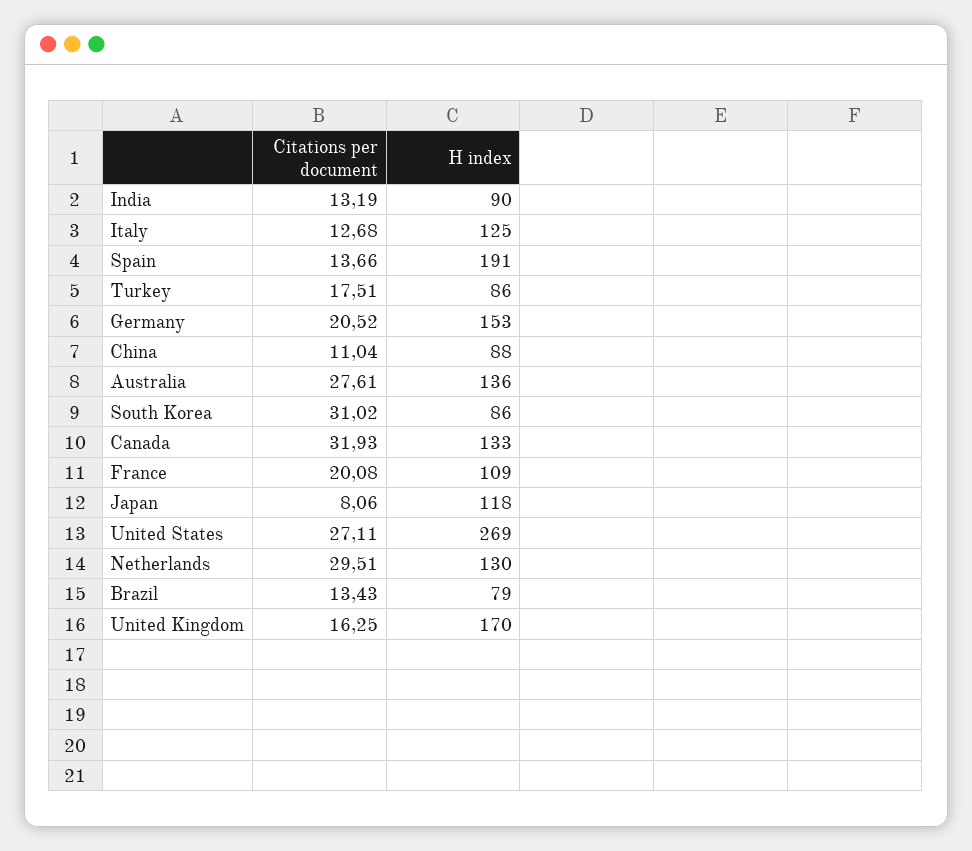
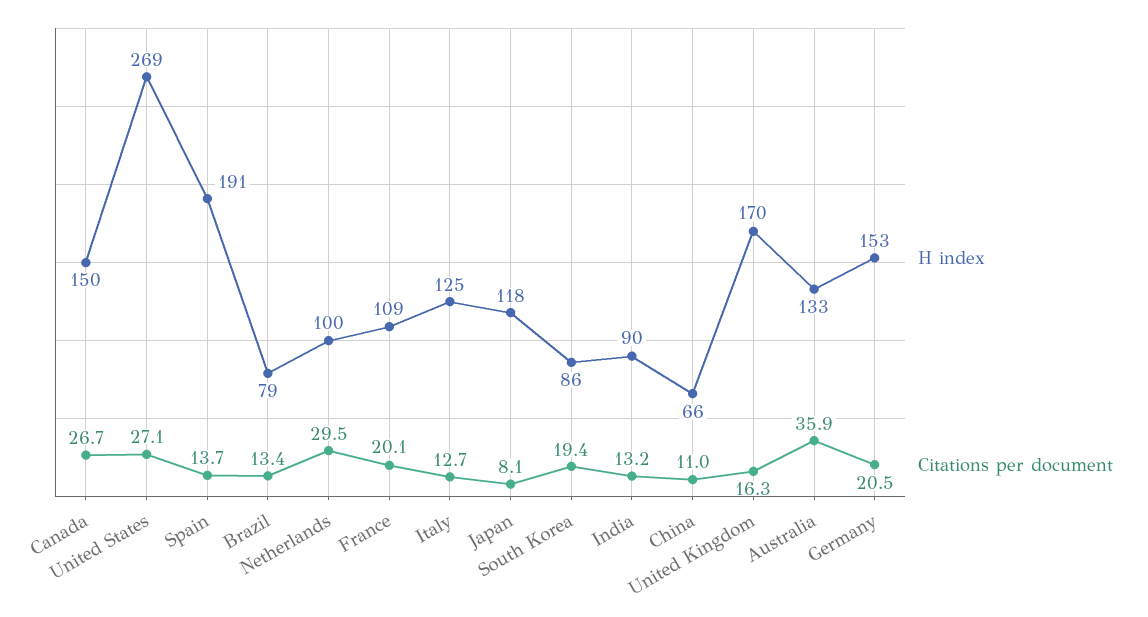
  {
    "Citations per document": {
      "India": 13.19,
      "Italy": 12.68,
      "Spain": 13.66,
-     "Turkey": 17.51,
      "Germany": 20.52,
      "China": 11.04,
-     "Australia": 27.61,
+     "Australia": 35.9,
-     "South Korea": 31.02,
+     "South Korea": 19.4,
-     "Canada": 31.93,
+     "Canada": 26.7,
      "France": 20.08,
      "Japan": 8.06,
      "United States": 27.11,
      "Netherlands": 29.51,
      "Brazil": 13.43,
      "United Kingdom": 16.25
    },
    "H index": {
      "India": 90,
      "Italy": 125,
      "Spain": 191,
-     "Turkey": 86,
      "Germany": 153,
-     "China": 88,
+     "China": 66,
-     "Australia": 136,
+     "Australia": 133,
      "South Korea": 86,
-     "Canada": 133,
+     "Canada": 150,
      "France": 109,
      "Japan": 118,
      "United States": 269,
-     "Netherlands": 130,
+     "Netherlands": 100,
      "Brazil": 79,
      "United Kingdom": 170
    }
  }

